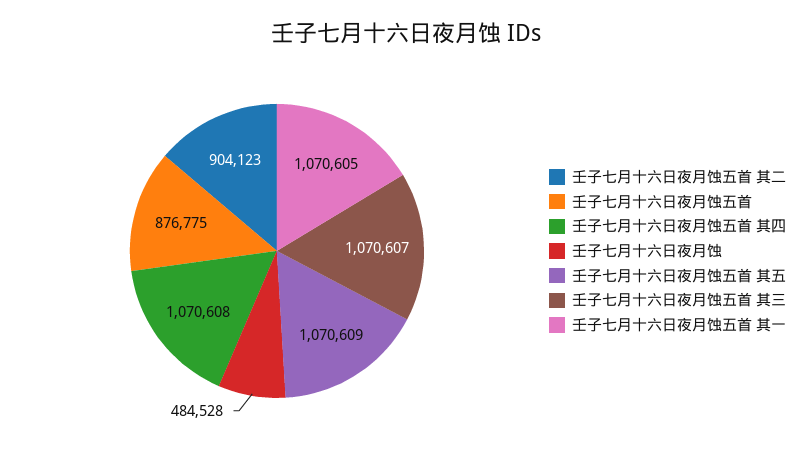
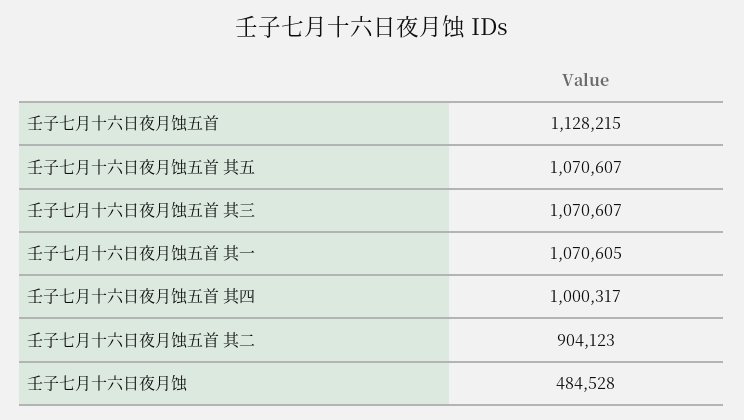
  {
    "壬子七月十六日夜月蚀五首 其二": 904123,
-   "壬子七月十六日夜月蚀五首": 876775,
+   "壬子七月十六日夜月蚀五首": 1128215,
-   "壬子七月十六日夜月蚀五首 其四": 1070608,
+   "壬子七月十六日夜月蚀五首 其四": 1000317,
    "壬子七月十六日夜月蚀": 484528,
-   "壬子七月十六日夜月蚀五首 其五": 1070609,
+   "壬子七月十六日夜月蚀五首 其五": 1070607,
    "壬子七月十六日夜月蚀五首 其三": 1070607,
    "壬子七月十六日夜月蚀五首 其一": 1070605
  }

